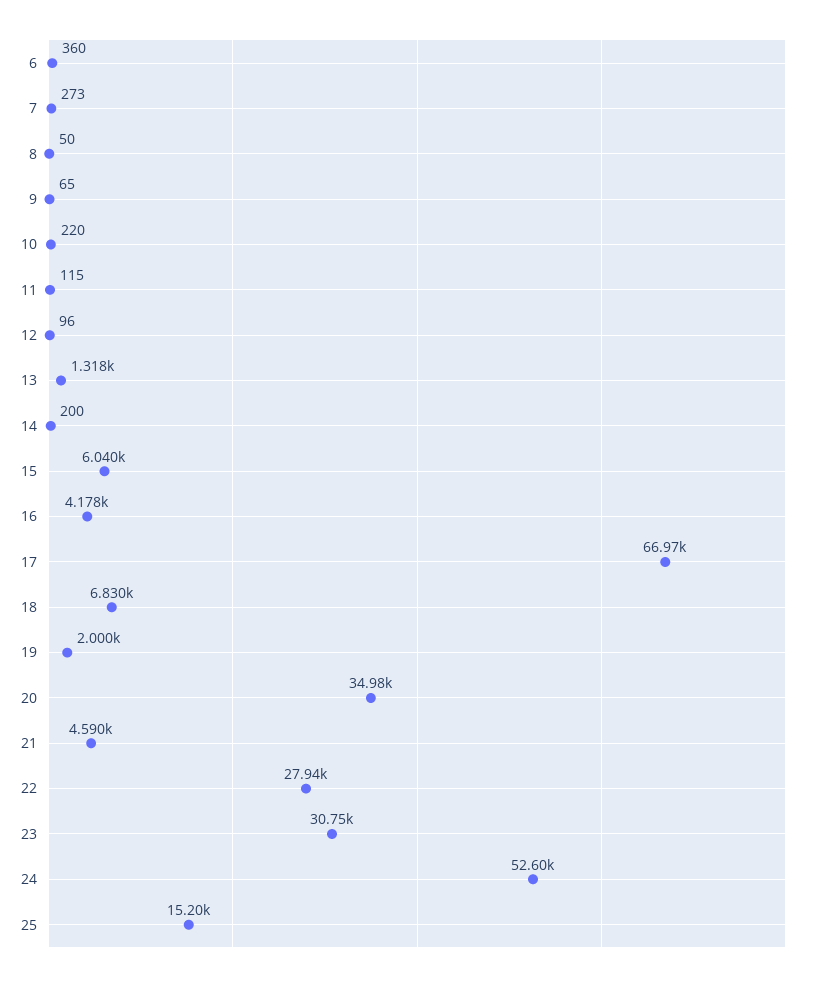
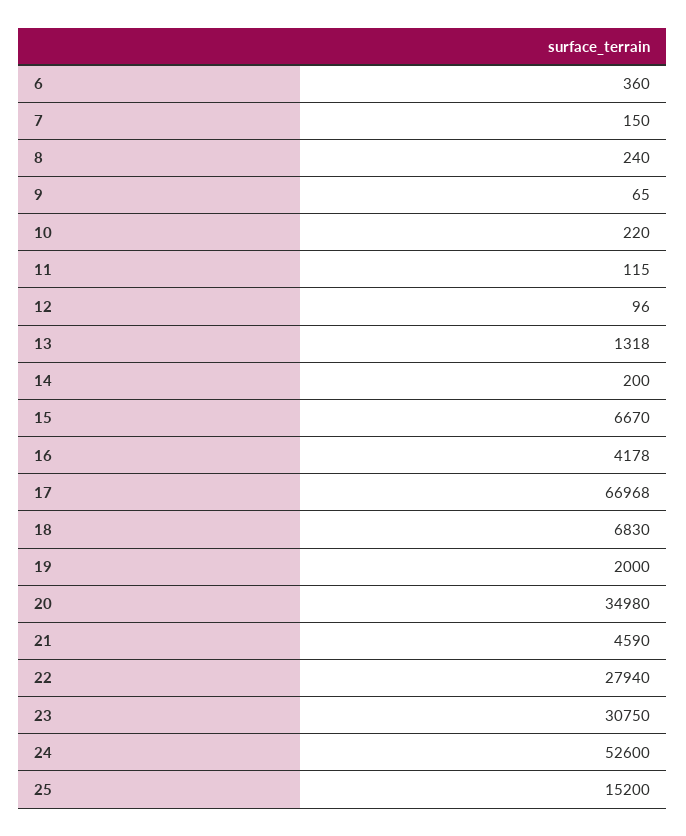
  {
    "6": 360,
-   "7": 273,
+   "7": 150,
-   "8": 50,
+   "8": 240,
    "9": 65,
    "10": 220,
    "11": 115,
    "12": 96,
    "13": 1318,
    "14": 200,
-   "15": 6040,
+   "15": 6670,
    "16": 4178,
    "17": 66968,
    "18": 6830,
    "19": 2000,
    "20": 34980,
    "21": 4590,
    "22": 27940,
    "23": 30750,
    "24": 52600,
    "25": 15200
  }

